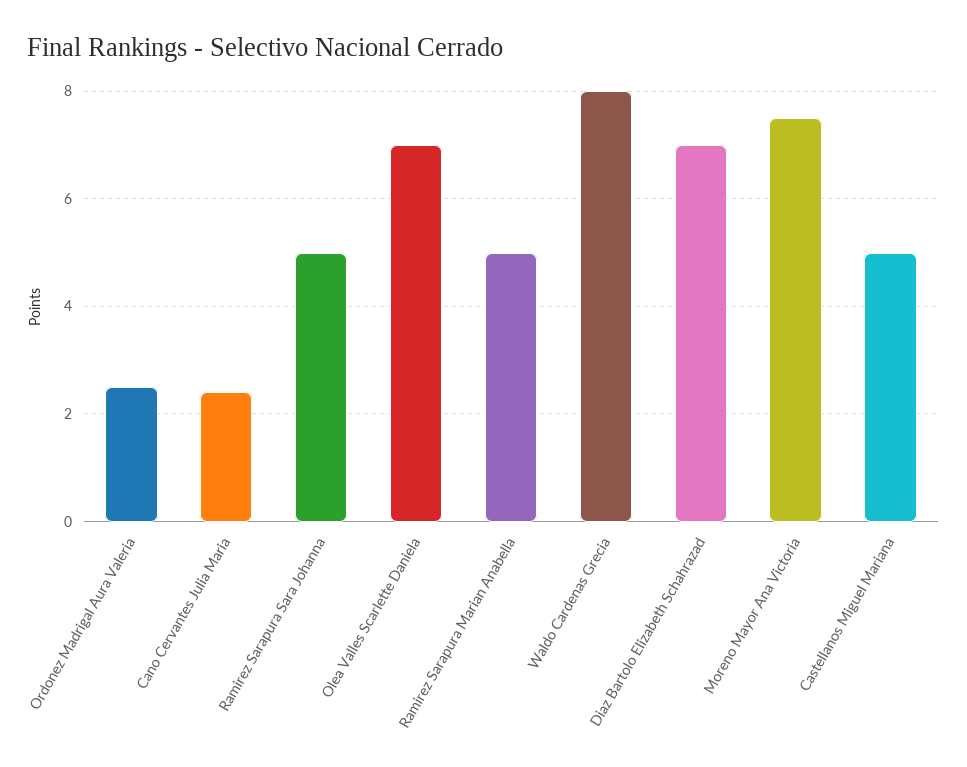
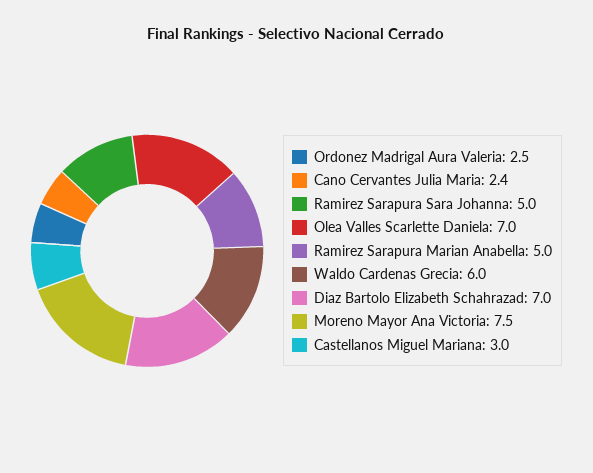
  {
    "Ordonez Madrigal Aura Valeria": 2.5,
    "Cano Cervantes Julia Maria": 2.4,
    "Ramirez Sarapura Sara Johanna": 5,
    "Olea Valles Scarlette Daniela": 7,
    "Ramirez Sarapura Marian Anabella": 5,
-   "Waldo Cardenas Grecia": 8,
+   "Waldo Cardenas Grecia": 6,
    "Diaz Bartolo Elizabeth Schahrazad": 7,
    "Moreno Mayor Ana Victoria": 7.5,
-   "Castellanos Miguel Mariana": 5
+   "Castellanos Miguel Mariana": 3
  }

